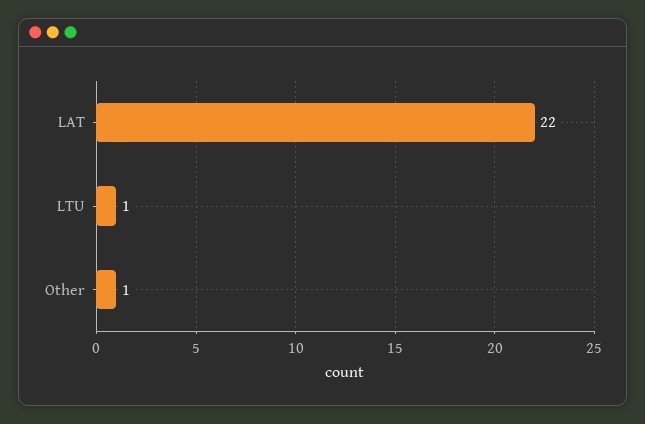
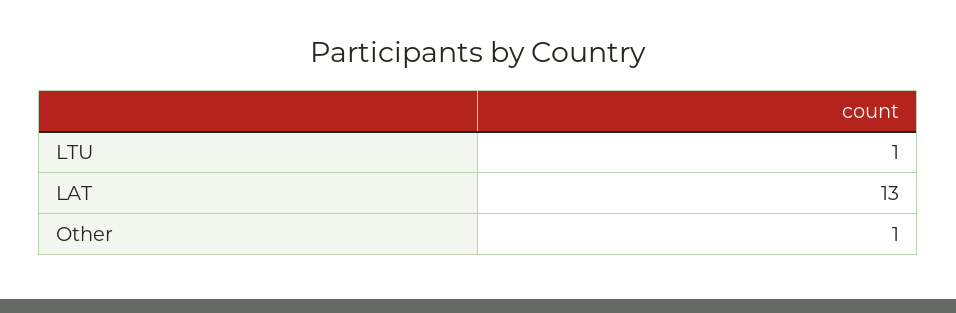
  {
-   "LAT": 22,
+   "LAT": 13,
    "LTU": 1,
    "Other": 1
  }

